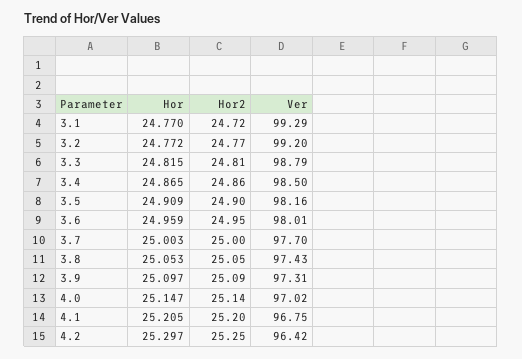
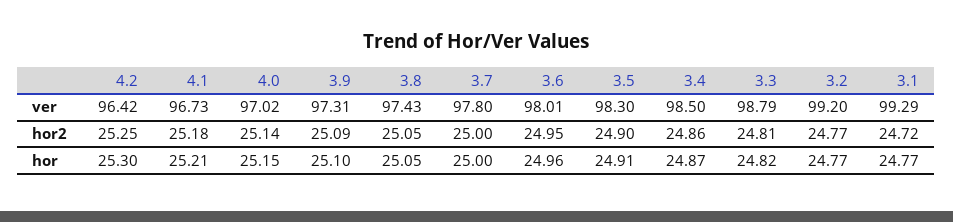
  {
    "Hor": {
      "3.1": 24.77,
      "3.2": 24.772,
      "3.3": 24.815,
      "3.4": 24.865,
      "3.5": 24.909,
      "3.6": 24.959,
      "3.7": 25.003,
      "3.8": 25.053,
      "3.9": 25.097,
      "4.0": 25.147,
      "4.1": 25.205,
      "4.2": 25.297
    },
    "Hor2": {
      "3.1": 24.72,
      "3.2": 24.77,
      "3.3": 24.81,
      "3.4": 24.86,
      "3.5": 24.9,
      "3.6": 24.95,
      "3.7": 25,
      "3.8": 25.05,
      "3.9": 25.09,
      "4.0": 25.14,
-     "4.1": 25.2,
+     "4.1": 25.18,
      "4.2": 25.25
    },
    "Ver": {
      "3.1": 99.29,
      "3.2": 99.2,
      "3.3": 98.79,
      "3.4": 98.5,
-     "3.5": 98.16,
+     "3.5": 98.3,
      "3.6": 98.01,
-     "3.7": 97.7,
+     "3.7": 97.8,
      "3.8": 97.43,
      "3.9": 97.31,
      "4.0": 97.02,
-     "4.1": 96.75,
+     "4.1": 96.73,
      "4.2": 96.42
    }
  }

